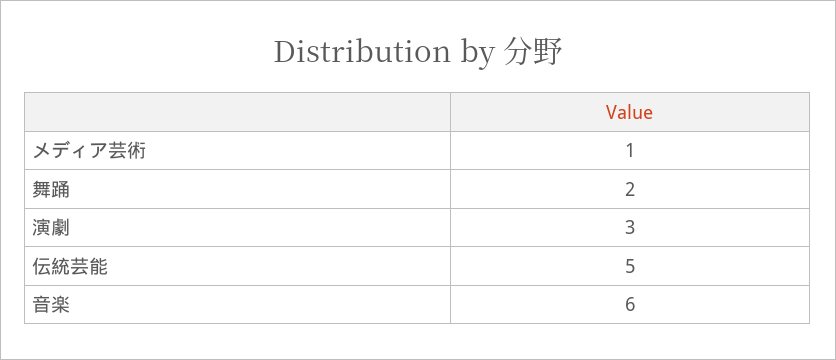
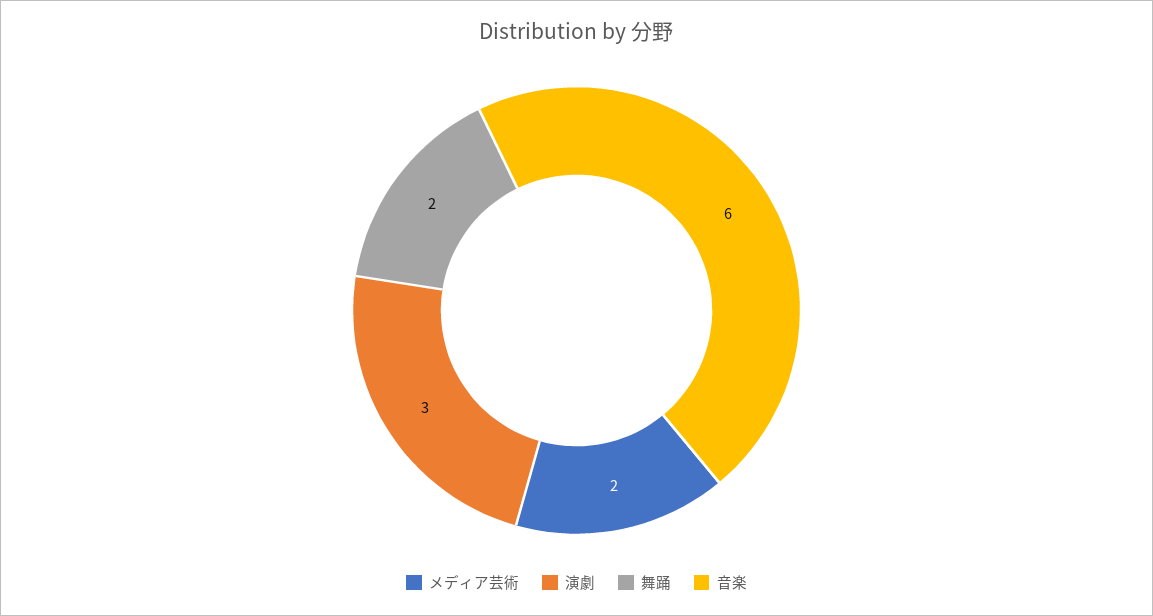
  {
-   "メディア芸術": 1,
+   "メディア芸術": 2,
    "舞踊": 2,
    "演劇": 3,
-   "伝統芸能": 5,
    "音楽": 6
  }

